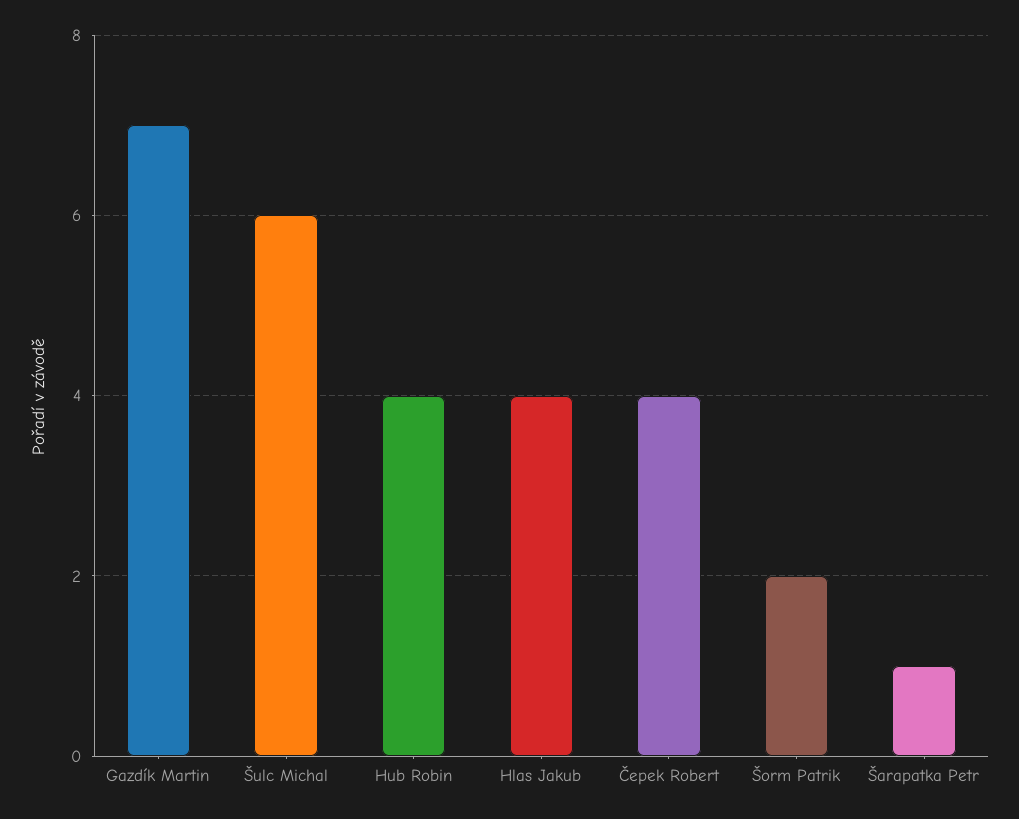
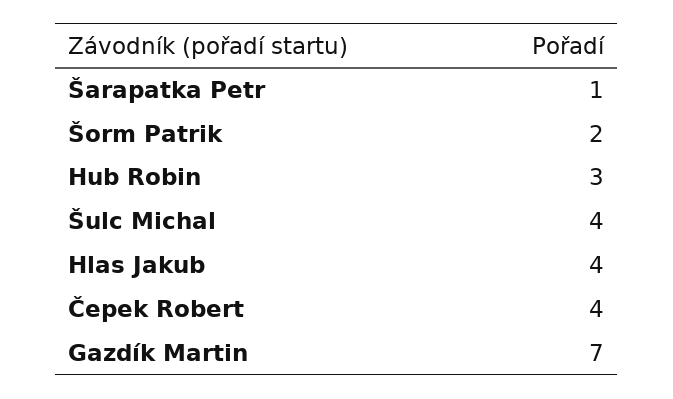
  {
    "Gazdík Martin": 7,
-   "Šulc Michal": 6,
+   "Šulc Michal": 4,
-   "Hub Robin": 4,
+   "Hub Robin": 3,
    "Hlas Jakub": 4,
    "Čepek Robert": 4,
    "Šorm Patrik": 2,
    "Šarapatka Petr": 1
  }

